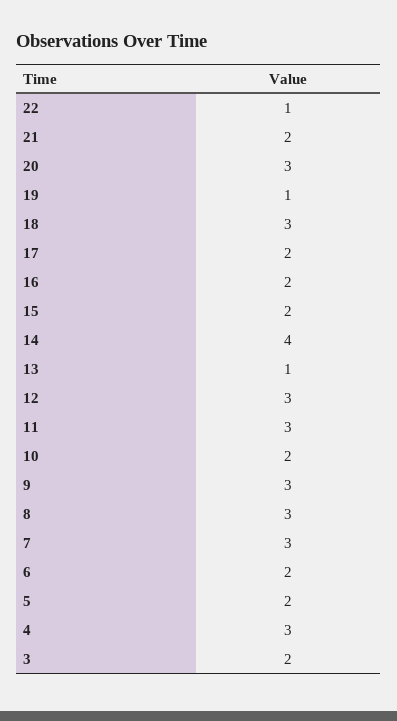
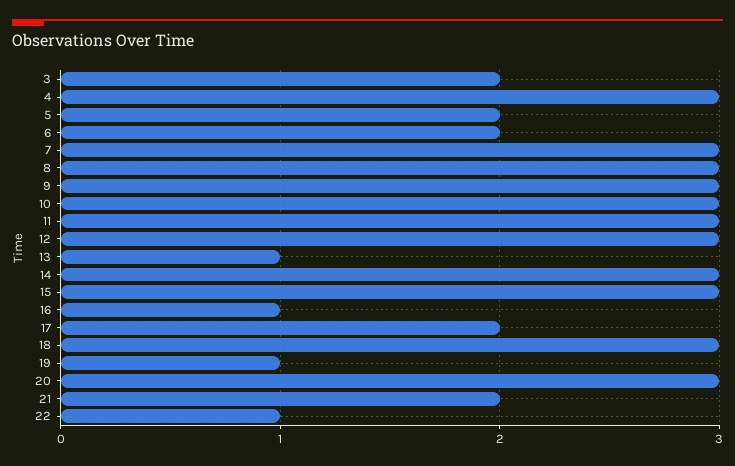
  {
    "22": 1,
    "21": 2,
    "20": 3,
    "19": 1,
    "18": 3,
    "17": 2,
-   "16": 2,
+   "16": 1,
-   "15": 2,
+   "15": 3,
-   "14": 4,
+   "14": 3,
    "13": 1,
    "12": 3,
    "11": 3,
-   "10": 2,
+   "10": 3,
    "9": 3,
    "8": 3,
    "7": 3,
    "6": 2,
    "5": 2,
    "4": 3,
    "3": 2
  }

